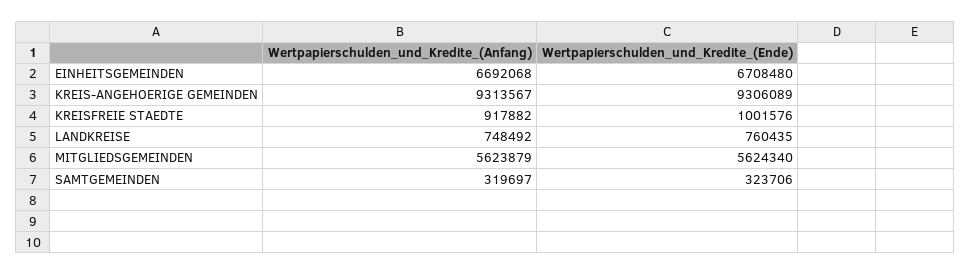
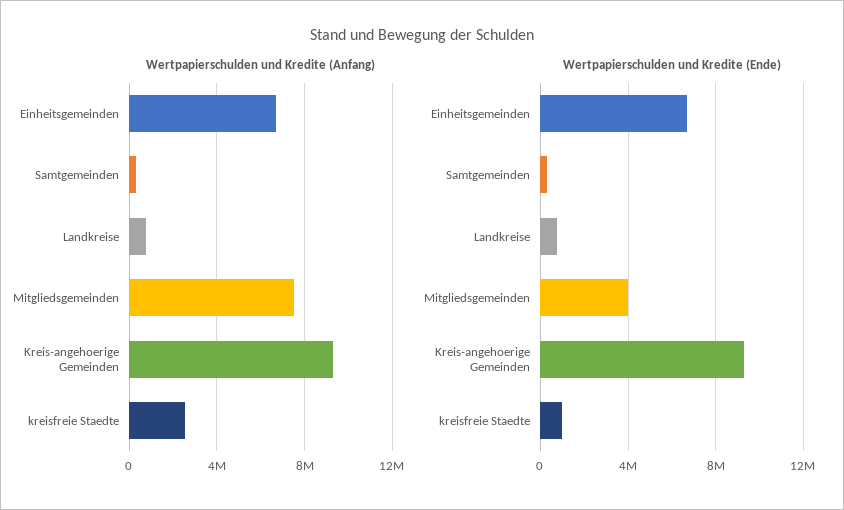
  {
    "Wertpapierschulden_und_Kredite_(Anfang)": {
      "EINHEITSGEMEINDEN": 6692068,
      "KREIS-ANGEHOERIGE GEMEINDEN": 9313567,
-     "KREISFREIE STAEDTE": 917882,
+     "KREISFREIE STAEDTE": 2500000,
      "LANDKREISE": 748492,
-     "MITGLIEDSGEMEINDEN": 5623879,
+     "MITGLIEDSGEMEINDEN": 7500000,
      "SAMTGEMEINDEN": 319697
    },
    "Wertpapierschulden_und_Kredite_(Ende)": {
      "EINHEITSGEMEINDEN": 6708480,
      "KREIS-ANGEHOERIGE GEMEINDEN": 9306089,
      "KREISFREIE STAEDTE": 1001576,
      "LANDKREISE": 760435,
-     "MITGLIEDSGEMEINDEN": 5624340,
+     "MITGLIEDSGEMEINDEN": 4000000,
      "SAMTGEMEINDEN": 323706
    }
  }

